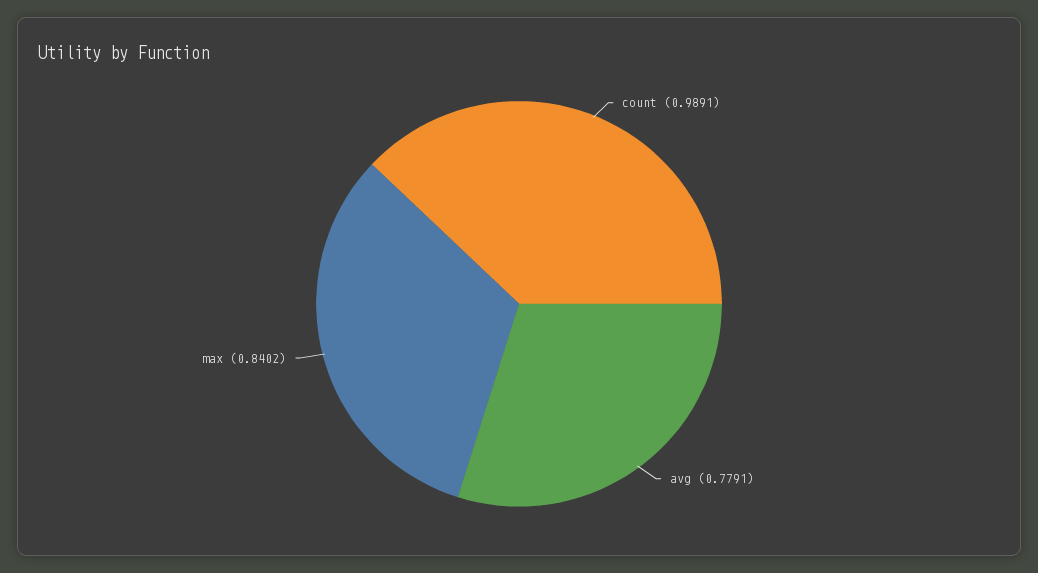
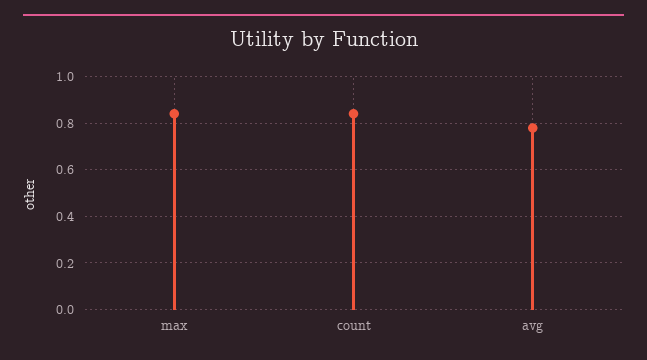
  {
-   "count": 0.9891,
+   "count": 0.85,
    "avg": 0.7791,
    "max": 0.8402
  }

